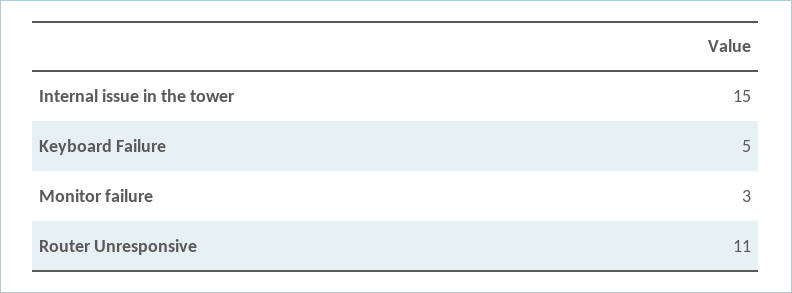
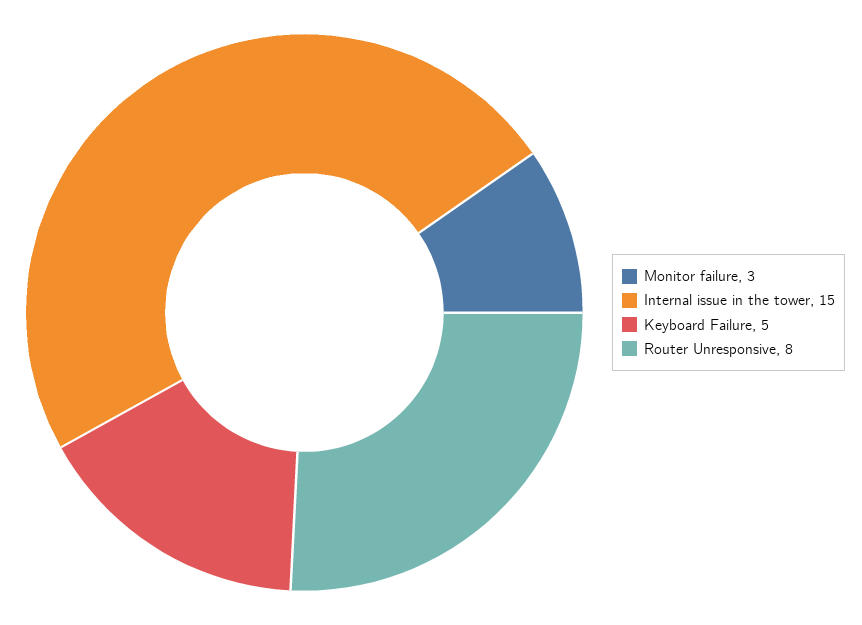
  {
    "Internal issue in the tower": 15,
    "Keyboard Failure": 5,
    "Monitor failure": 3,
-   "Router Unresponsive": 11
+   "Router Unresponsive": 8
  }

